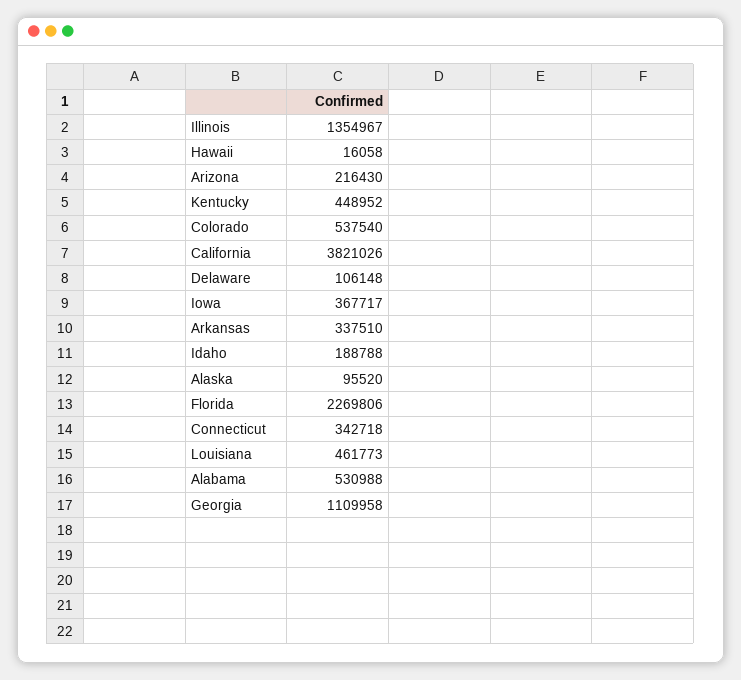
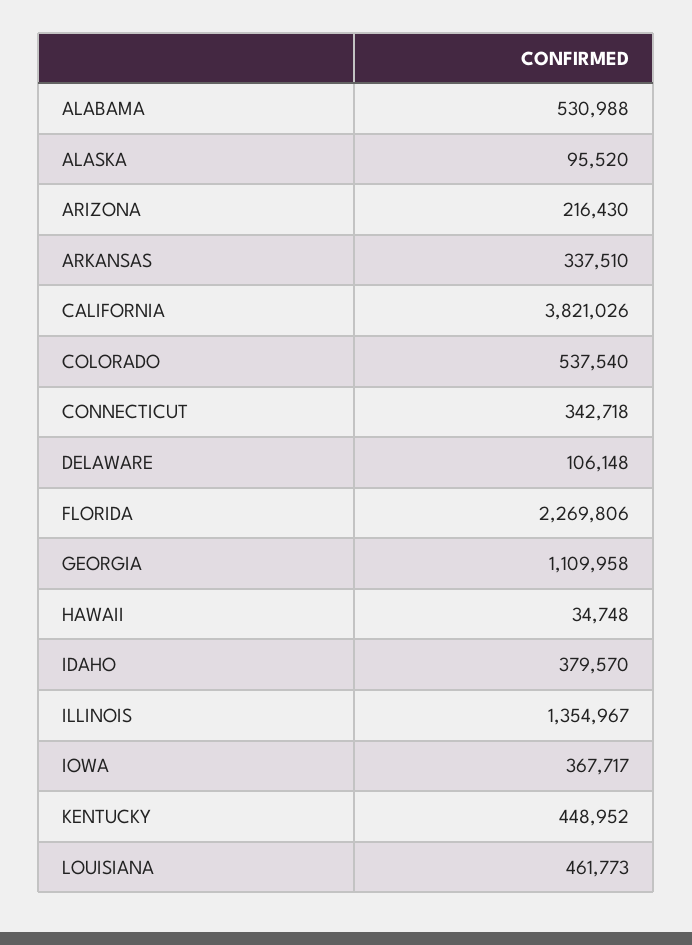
  {
    "Illinois": 1354967,
-   "Hawaii": 16058,
+   "Hawaii": 34748,
    "Arizona": 216430,
    "Kentucky": 448952,
    "Colorado": 537540,
    "California": 3821026,
    "Delaware": 106148,
    "Iowa": 367717,
    "Arkansas": 337510,
-   "Idaho": 188788,
+   "Idaho": 379570,
    "Alaska": 95520,
    "Florida": 2269806,
    "Connecticut": 342718,
    "Louisiana": 461773,
    "Alabama": 530988,
    "Georgia": 1109958
  }

